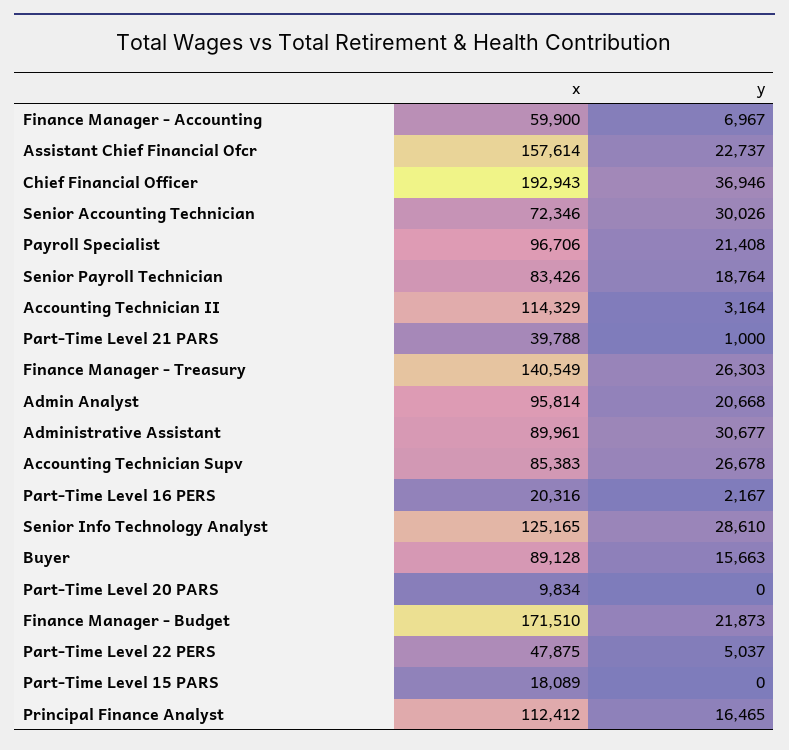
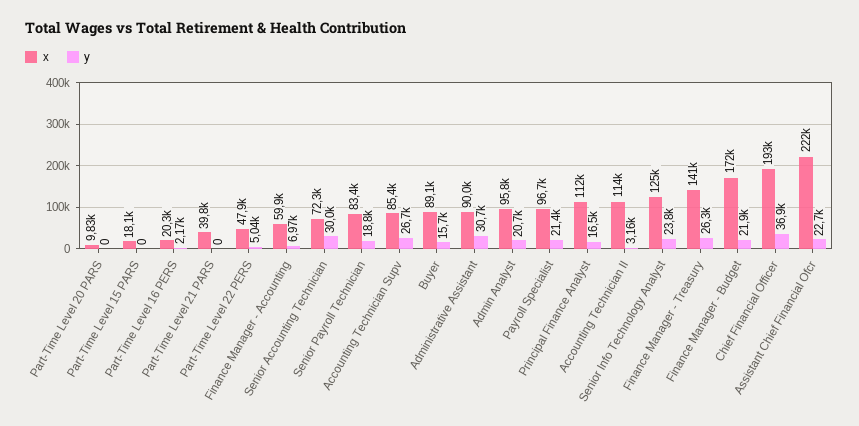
  {
    "x": {
      "Finance Manager - Accounting": 59900,
-     "Assistant Chief Financial Ofcr": 157614,
+     "Assistant Chief Financial Ofcr": 222000,
      "Chief Financial Officer": 192943,
      "Senior Accounting Technician": 72346,
      "Payroll Specialist": 96706,
      "Senior Payroll Technician": 83426,
      "Accounting Technician II": 114329,
      "Part-Time Level 21 PARS": 39788,
      "Finance Manager - Treasury": 140549,
      "Admin Analyst": 95814,
      "Administrative Assistant": 89961,
      "Accounting Technician Supv": 85383,
      "Part-Time Level 16 PERS": 20316,
      "Senior Info Technology Analyst": 125165,
      "Buyer": 89128,
      "Part-Time Level 20 PARS": 9834,
      "Finance Manager - Budget": 171510,
      "Part-Time Level 22 PERS": 47875,
      "Part-Time Level 15 PARS": 18089,
      "Principal Finance Analyst": 112412
    },
    "y": {
      "Finance Manager - Accounting": 6967,
      "Assistant Chief Financial Ofcr": 22737,
      "Chief Financial Officer": 36946,
      "Senior Accounting Technician": 30026,
      "Payroll Specialist": 21408,
      "Senior Payroll Technician": 18764,
      "Accounting Technician II": 3164,
-     "Part-Time Level 21 PARS": 1000,
+     "Part-Time Level 21 PARS": 0,
      "Finance Manager - Treasury": 26303,
      "Admin Analyst": 20668,
      "Administrative Assistant": 30677,
      "Accounting Technician Supv": 26678,
      "Part-Time Level 16 PERS": 2167,
-     "Senior Info Technology Analyst": 28610,
+     "Senior Info Technology Analyst": 23800,
      "Buyer": 15663,
      "Part-Time Level 20 PARS": 0,
      "Finance Manager - Budget": 21873,
      "Part-Time Level 22 PERS": 5037,
      "Part-Time Level 15 PARS": 0,
      "Principal Finance Analyst": 16465
    }
  }

